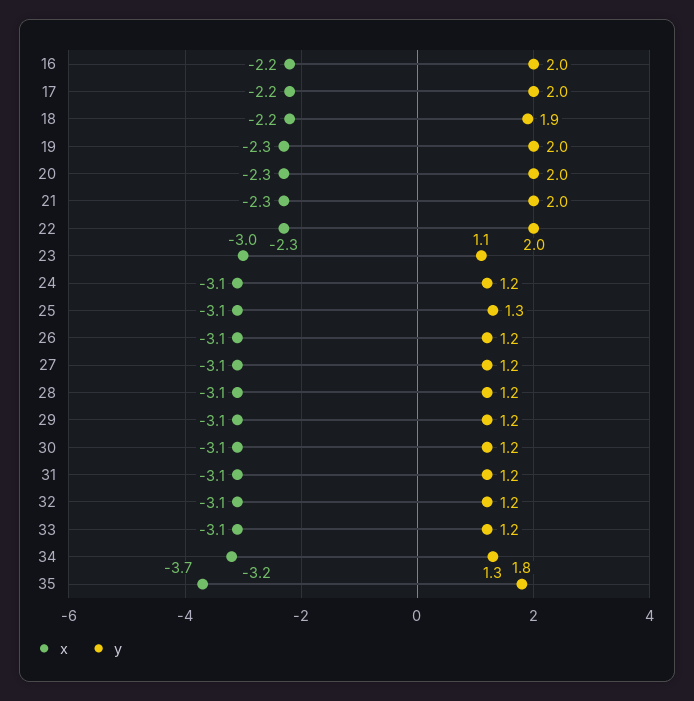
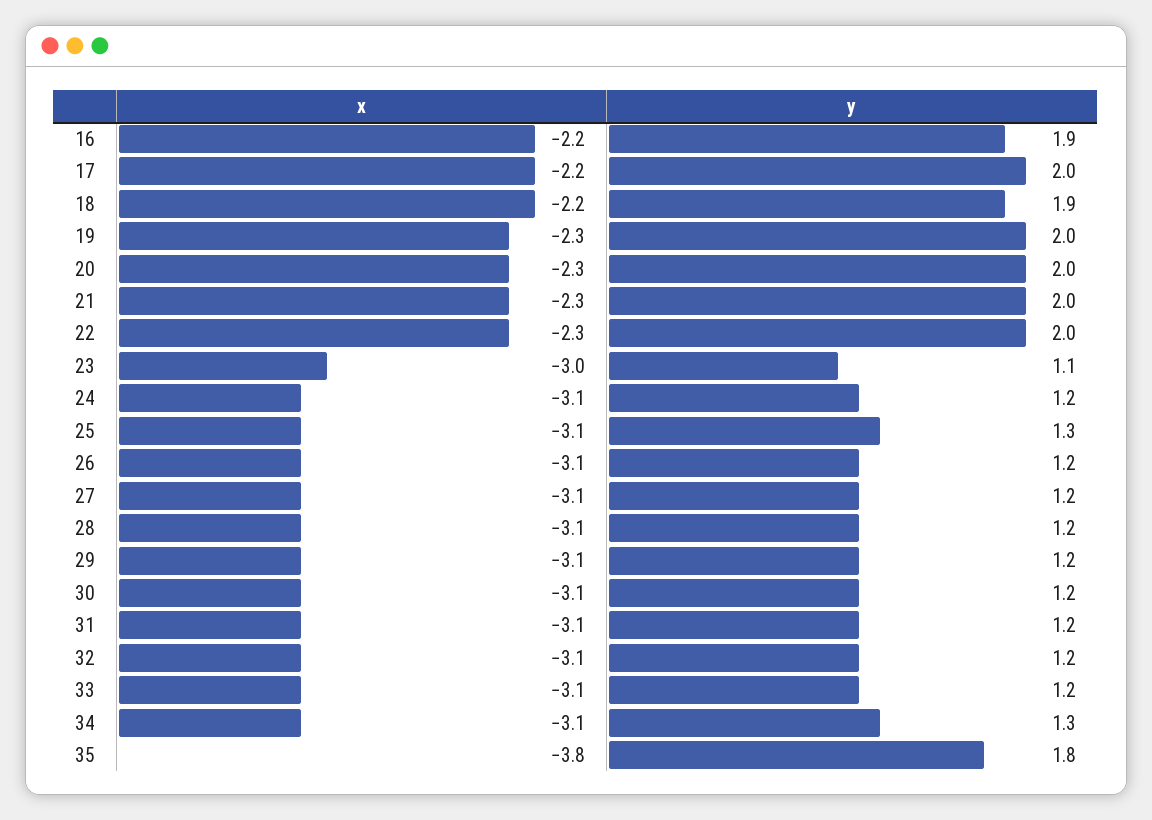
  {
    "x": {
      "16": -2.2,
      "17": -2.2,
      "18": -2.2,
      "19": -2.3,
      "20": -2.3,
      "21": -2.3,
      "22": -2.3,
      "23": -3,
      "24": -3.1,
      "25": -3.1,
      "26": -3.1,
      "27": -3.1,
      "28": -3.1,
      "29": -3.1,
      "30": -3.1,
      "31": -3.1,
      "32": -3.1,
      "33": -3.1,
-     "34": -3.2,
+     "34": -3.1,
-     "35": -3.7
+     "35": -3.8
    },
    "y": {
-     "16": 2,
+     "16": 1.9,
      "17": 2,
      "18": 1.9,
      "19": 2,
      "20": 2,
      "21": 2,
      "22": 2,
      "23": 1.1,
      "24": 1.2,
      "25": 1.3,
      "26": 1.2,
      "27": 1.2,
      "28": 1.2,
      "29": 1.2,
      "30": 1.2,
      "31": 1.2,
      "32": 1.2,
      "33": 1.2,
      "34": 1.3,
      "35": 1.8
    }
  }

